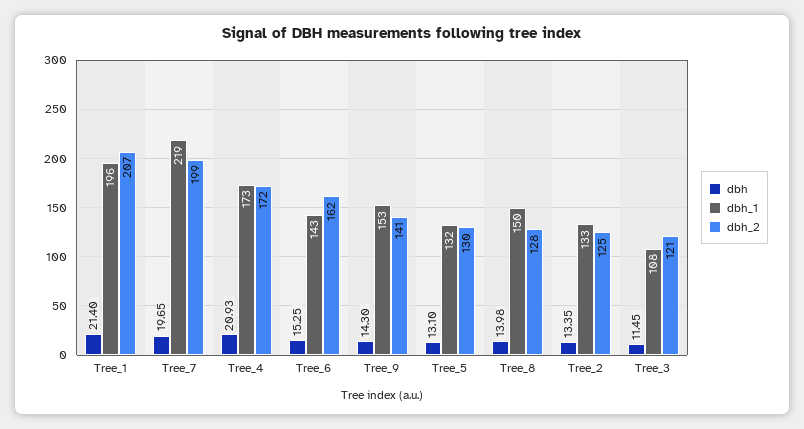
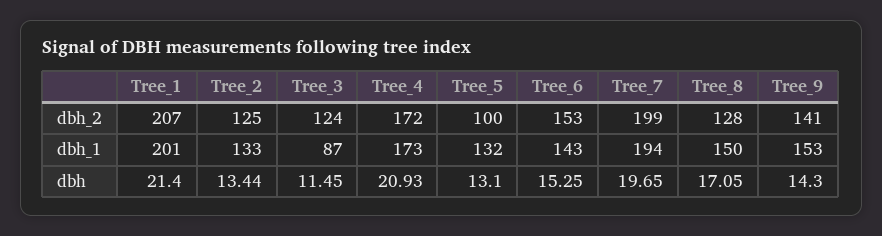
  {
    "dbh": {
      "Tree_1": 21.4,
      "Tree_7": 19.65,
      "Tree_4": 20.93,
      "Tree_6": 15.25,
      "Tree_9": 14.3,
      "Tree_5": 13.1,
-     "Tree_8": 13.98,
+     "Tree_8": 17.05,
-     "Tree_2": 13.35,
+     "Tree_2": 13.44,
      "Tree_3": 11.45
    },
    "dbh_1": {
-     "Tree_1": 196,
+     "Tree_1": 201,
-     "Tree_7": 219,
+     "Tree_7": 194,
      "Tree_4": 173,
      "Tree_6": 143,
      "Tree_9": 153,
      "Tree_5": 132,
      "Tree_8": 150,
      "Tree_2": 133,
-     "Tree_3": 108
+     "Tree_3": 87
    },
    "dbh_2": {
      "Tree_1": 207,
      "Tree_7": 199,
      "Tree_4": 172,
-     "Tree_6": 162,
+     "Tree_6": 153,
      "Tree_9": 141,
-     "Tree_5": 130,
+     "Tree_5": 100,
      "Tree_8": 128,
      "Tree_2": 125,
-     "Tree_3": 121
+     "Tree_3": 124
    }
  }

